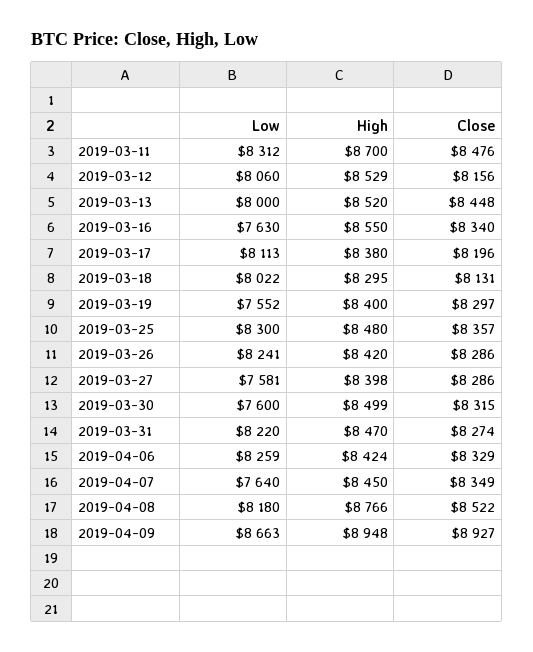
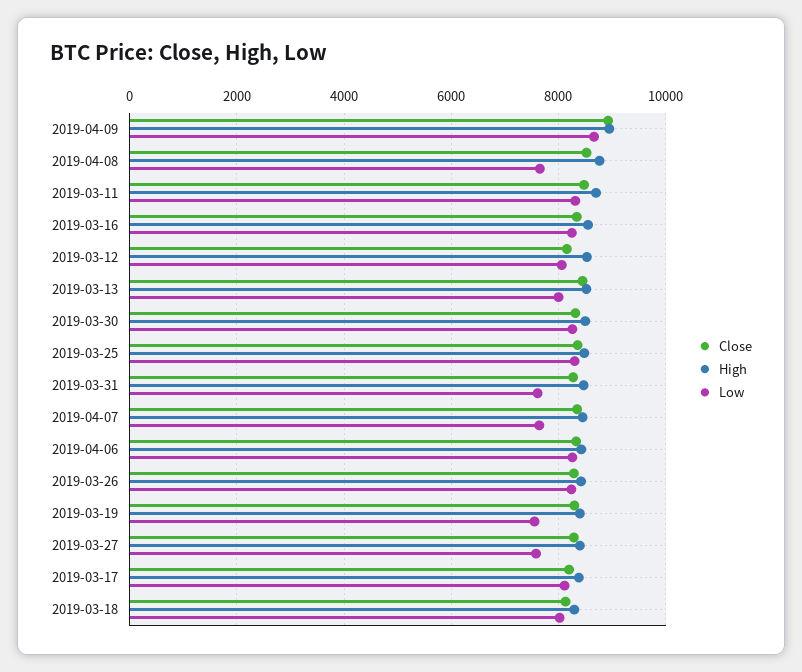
  {
    "Low": {
      "2019-03-11": 8312,
      "2019-03-12": 8060,
      "2019-03-13": 8000,
-     "2019-03-16": 7630,
+     "2019-03-16": 8200,
      "2019-03-17": 8113,
      "2019-03-18": 8022,
      "2019-03-19": 7552,
      "2019-03-25": 8300,
      "2019-03-26": 8241,
      "2019-03-27": 7581,
-     "2019-03-30": 7600,
+     "2019-03-30": 8200,
-     "2019-03-31": 8220,
+     "2019-03-31": 7600,
      "2019-04-06": 8259,
      "2019-04-07": 7640,
-     "2019-04-08": 8180,
+     "2019-04-08": 7600,
      "2019-04-09": 8663
    },
    "High": {
      "2019-03-11": 8700,
      "2019-03-12": 8529,
      "2019-03-13": 8520,
      "2019-03-16": 8550,
      "2019-03-17": 8380,
      "2019-03-18": 8295,
      "2019-03-19": 8400,
      "2019-03-25": 8480,
      "2019-03-26": 8420,
      "2019-03-27": 8398,
      "2019-03-30": 8499,
      "2019-03-31": 8470,
      "2019-04-06": 8424,
      "2019-04-07": 8450,
      "2019-04-08": 8766,
      "2019-04-09": 8948
    },
    "Close": {
      "2019-03-11": 8476,
      "2019-03-12": 8156,
      "2019-03-13": 8448,
      "2019-03-16": 8340,
      "2019-03-17": 8196,
      "2019-03-18": 8131,
      "2019-03-19": 8297,
      "2019-03-25": 8357,
      "2019-03-26": 8286,
      "2019-03-27": 8286,
      "2019-03-30": 8315,
      "2019-03-31": 8274,
      "2019-04-06": 8329,
      "2019-04-07": 8349,
      "2019-04-08": 8522,
      "2019-04-09": 8927
    }
  }

